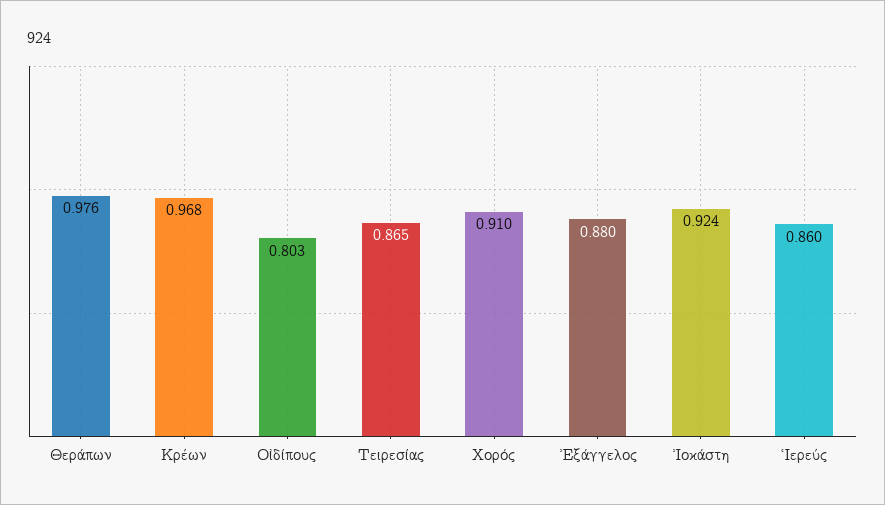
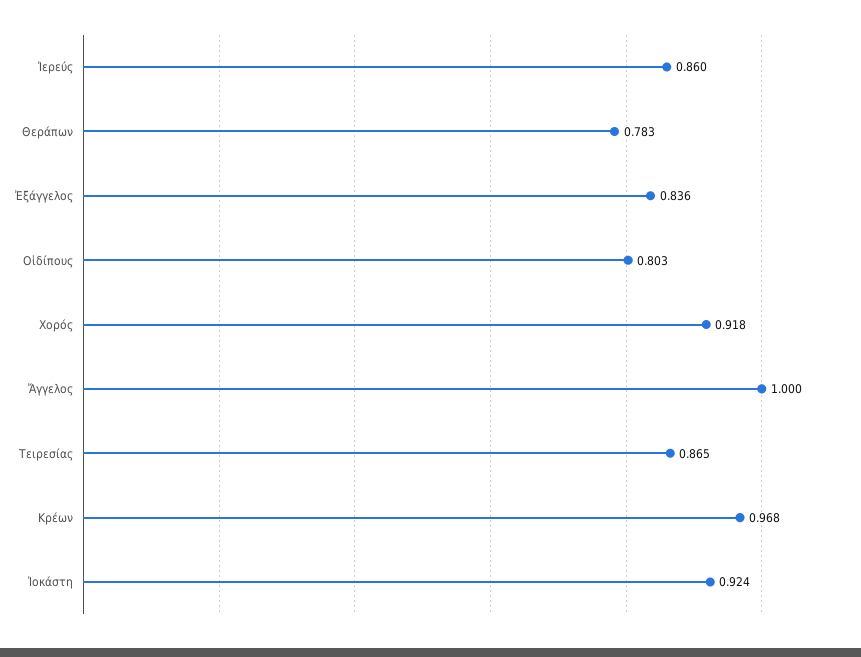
  {
-   "Θεράπων": 0.976,
+   "Θεράπων": 0.783,
    "Κρέων": 0.968,
    "Οἰδίπους": 0.803,
    "Τειρεσίας": 0.865,
-   "Χορός": 0.91,
+   "Χορός": 0.918,
-   "Ἐξάγγελος": 0.88,
+   "Ἐξάγγελος": 0.836,
    "Ἰοκάστη": 0.924,
-   "Ἱερεύς": 0.86
+   "Ἱερεύς": 0.86,
+   "Ἄγγελος": 1
  }

